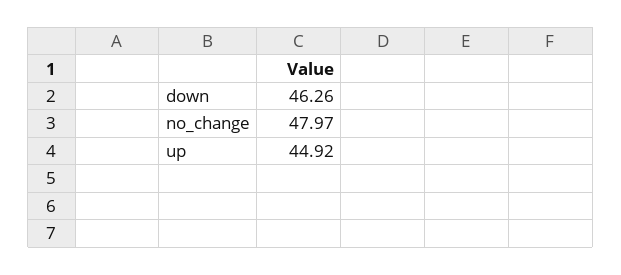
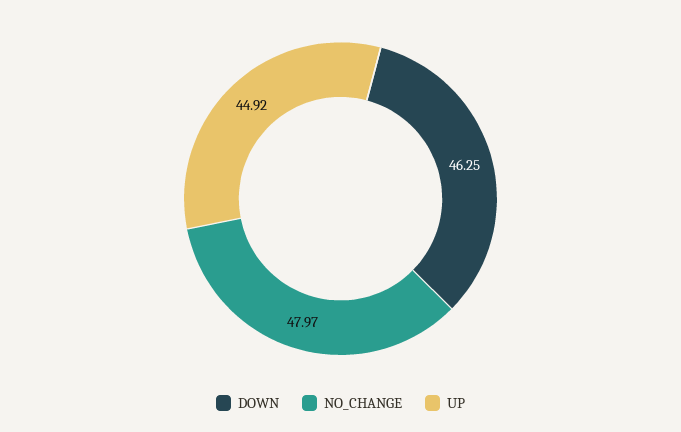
  {
-   "down": 46.26,
+   "down": 46.25,
    "no_change": 47.97,
    "up": 44.92
  }

